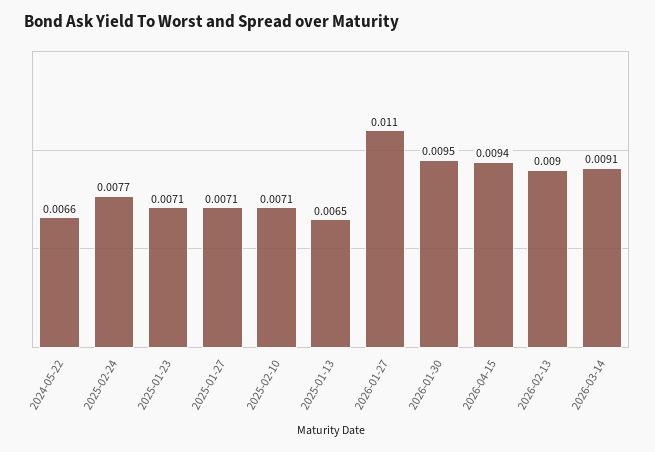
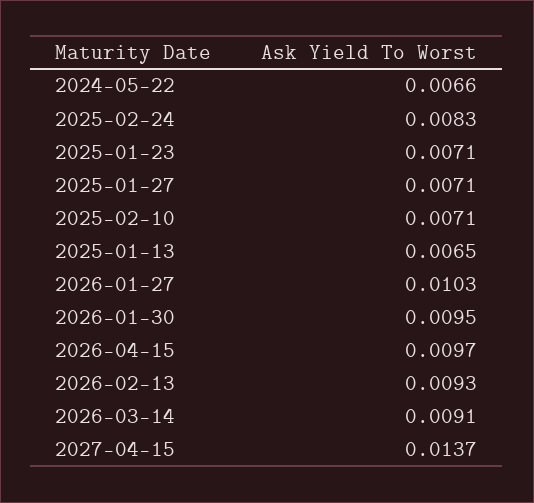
  {
    "2024-05-22": 0.0066,
-   "2025-02-24": 0.0077,
+   "2025-02-24": 0.0083,
    "2025-01-23": 0.0071,
    "2025-01-27": 0.0071,
    "2025-02-10": 0.0071,
    "2025-01-13": 0.0065,
-   "2026-01-27": 0.011,
+   "2026-01-27": 0.0103,
    "2026-01-30": 0.0095,
-   "2026-04-15": 0.0094,
+   "2026-04-15": 0.0097,
-   "2026-02-13": 0.009,
+   "2026-02-13": 0.0093,
-   "2026-03-14": 0.0091
+   "2026-03-14": 0.0091,
+   "2027-04-15": 0.0137
  }

